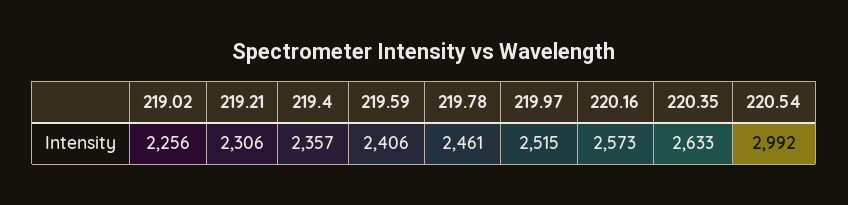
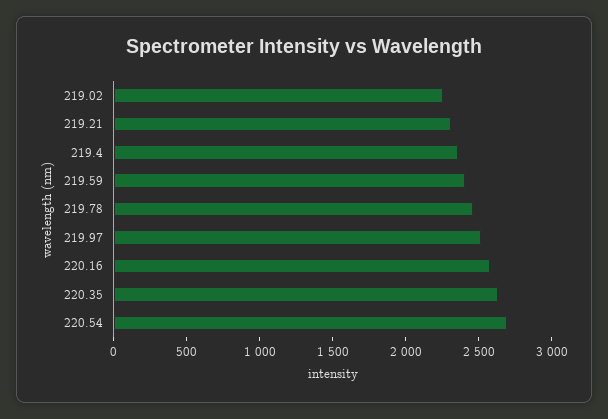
  {
    "219.02": 2256,
    "219.21": 2306,
    "219.4": 2357,
    "219.59": 2406,
    "219.78": 2461,
    "219.97": 2515,
    "220.16": 2573,
    "220.35": 2633,
-   "220.54": 2992
+   "220.54": 2700
  }

